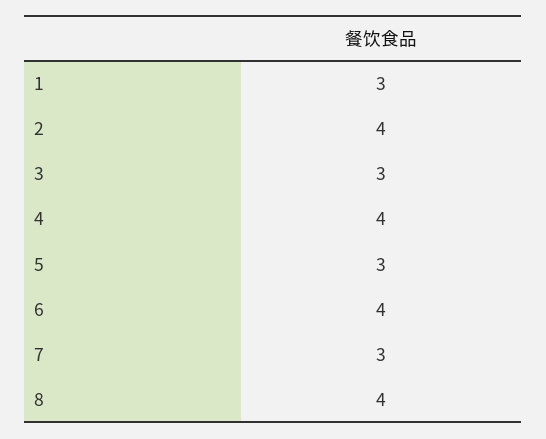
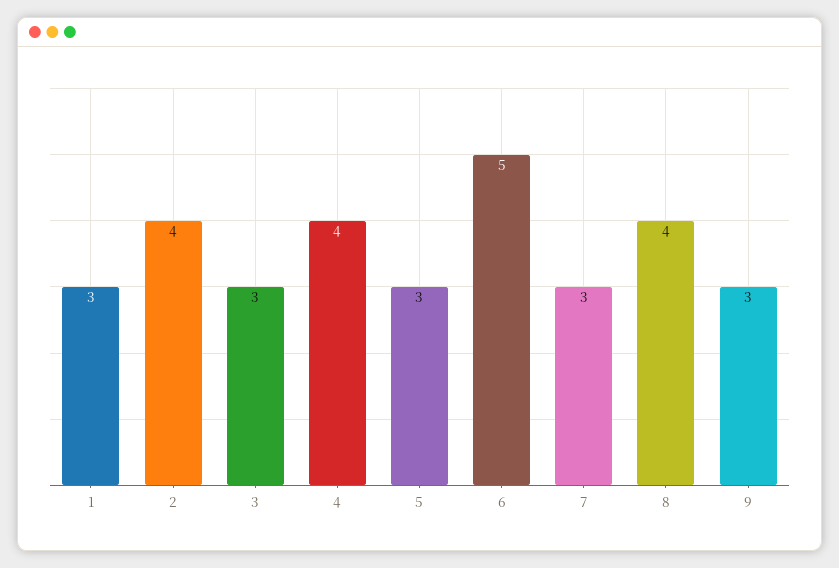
  {
    "1": 3,
    "2": 4,
    "3": 3,
    "4": 4,
    "5": 3,
-   "6": 4,
+   "6": 5,
    "7": 3,
-   "8": 4
+   "8": 4,
+   "9": 3
  }

